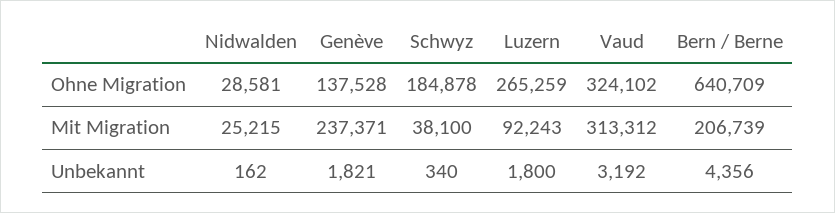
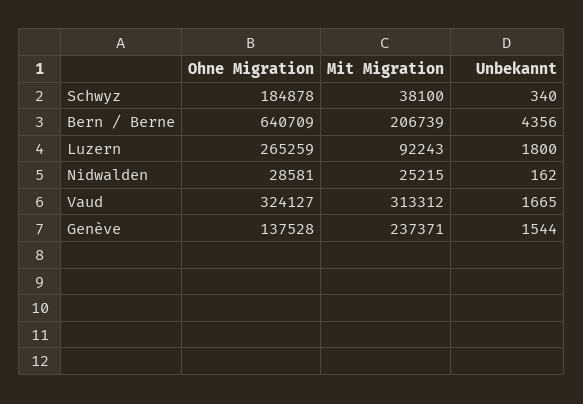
  {
    "Nidwalden": {
      "Ohne Migration": 28581,
      "Mit Migration": 25215,
      "Unbekannt": 162
    },
    "Genève": {
      "Ohne Migration": 137528,
      "Mit Migration": 237371,
-     "Unbekannt": 1821
+     "Unbekannt": 1544
    },
    "Schwyz": {
      "Ohne Migration": 184878,
      "Mit Migration": 38100,
      "Unbekannt": 340
    },
    "Luzern": {
      "Ohne Migration": 265259,
      "Mit Migration": 92243,
      "Unbekannt": 1800
    },
    "Vaud": {
-     "Ohne Migration": 324102,
+     "Ohne Migration": 324127,
      "Mit Migration": 313312,
-     "Unbekannt": 3192
+     "Unbekannt": 1665
    },
    "Bern / Berne": {
      "Ohne Migration": 640709,
      "Mit Migration": 206739,
      "Unbekannt": 4356
    }
  }

